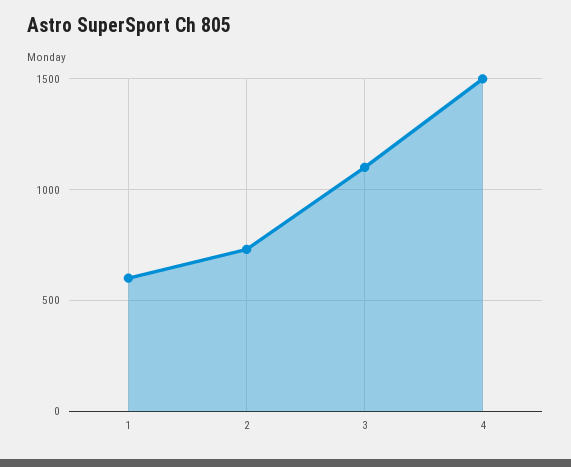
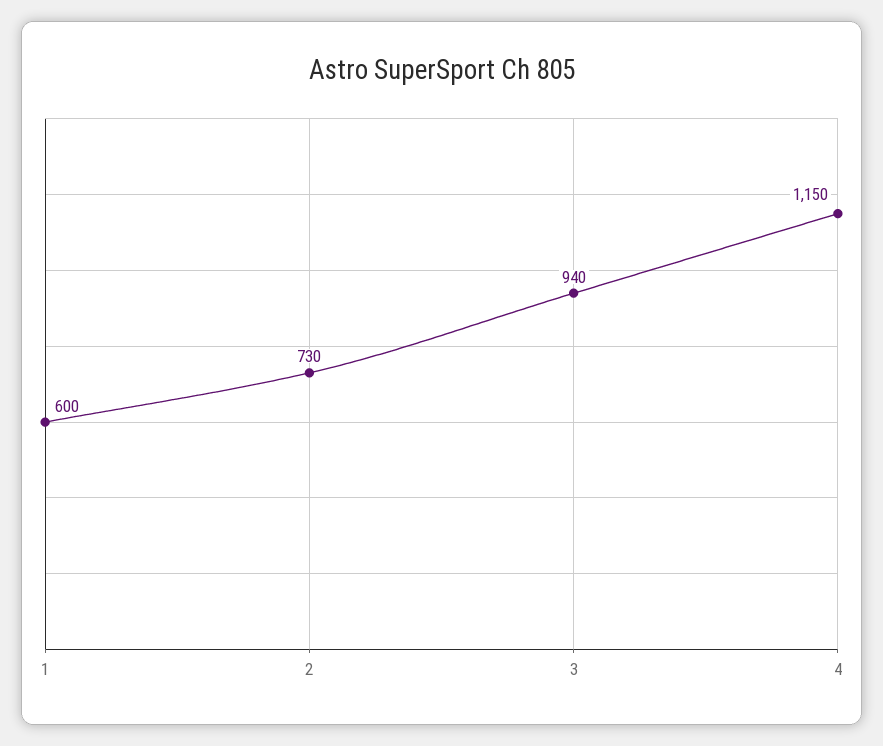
  {
    "1": 600,
    "2": 730,
-   "3": 1100,
+   "3": 940,
-   "4": 1500
+   "4": 1150
  }

